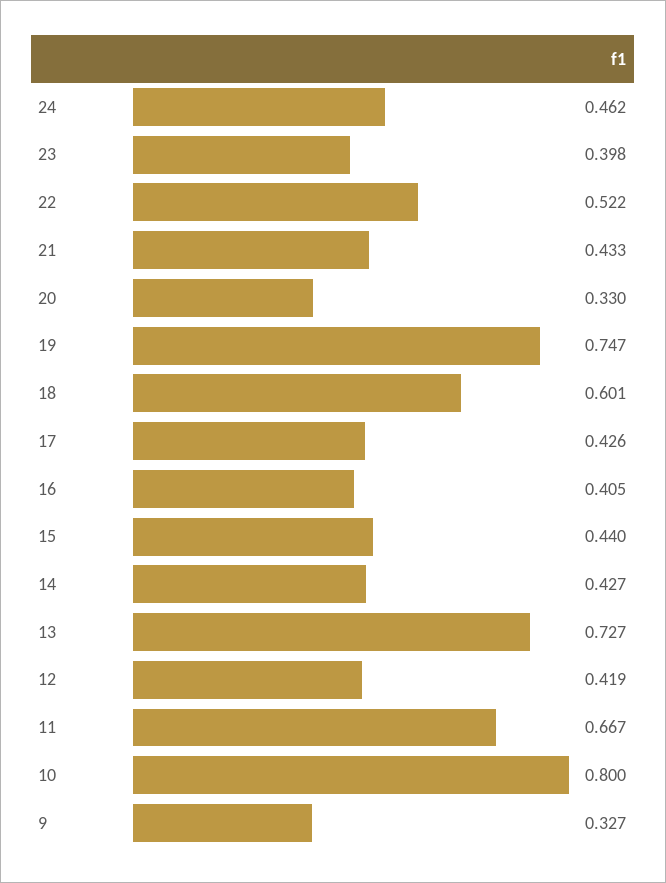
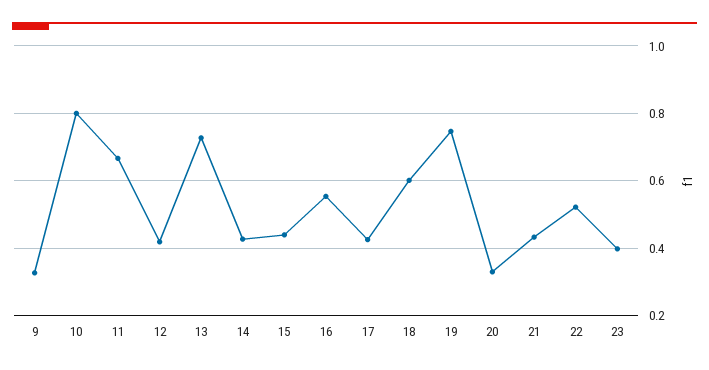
  {
-   "24": 0.462,
    "23": 0.398,
    "22": 0.522,
    "21": 0.433,
    "20": 0.33,
    "19": 0.747,
    "18": 0.601,
    "17": 0.426,
-   "16": 0.405,
+   "16": 0.56,
    "15": 0.44,
    "14": 0.427,
    "13": 0.727,
    "12": 0.419,
    "11": 0.667,
    "10": 0.8,
    "9": 0.327
  }

